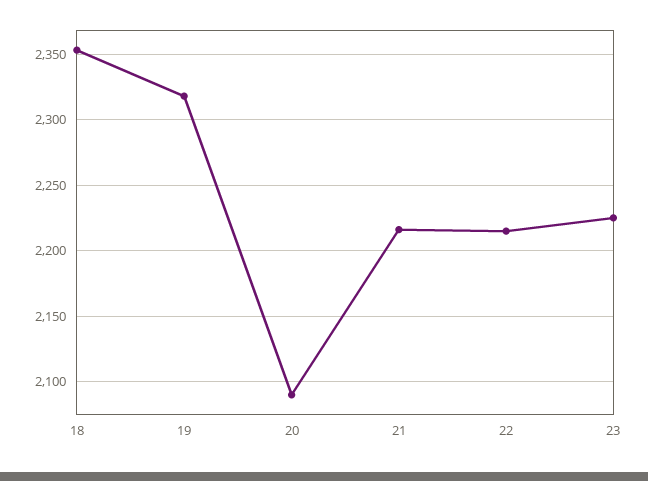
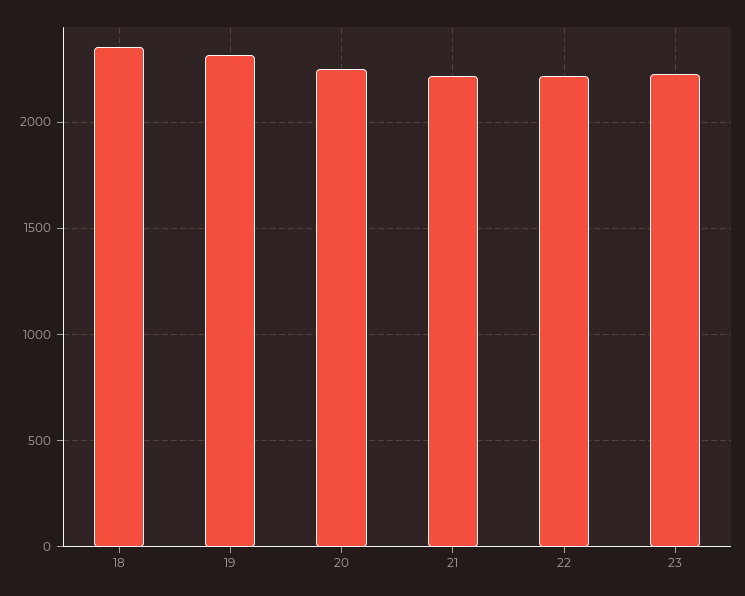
  {
    "18": 2355,
    "19": 2320,
-   "20": 2090,
+   "20": 2250,
    "21": 2215,
    "22": 2215,
    "23": 2225
  }

